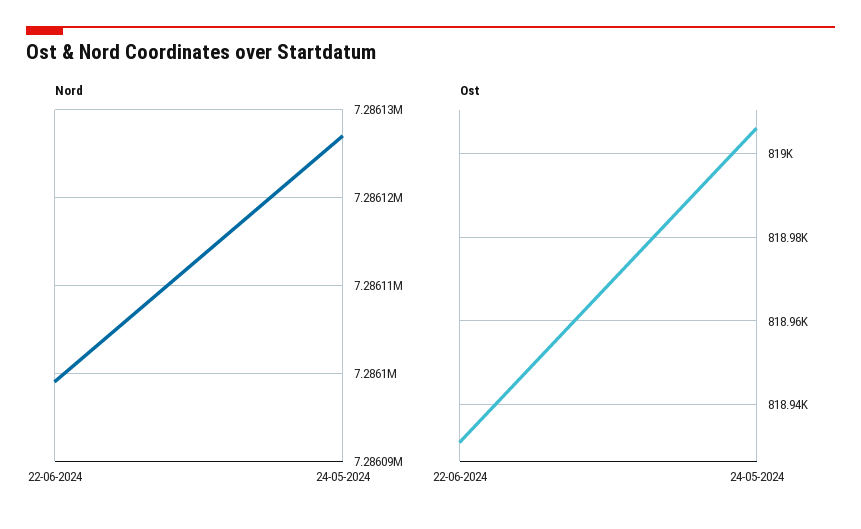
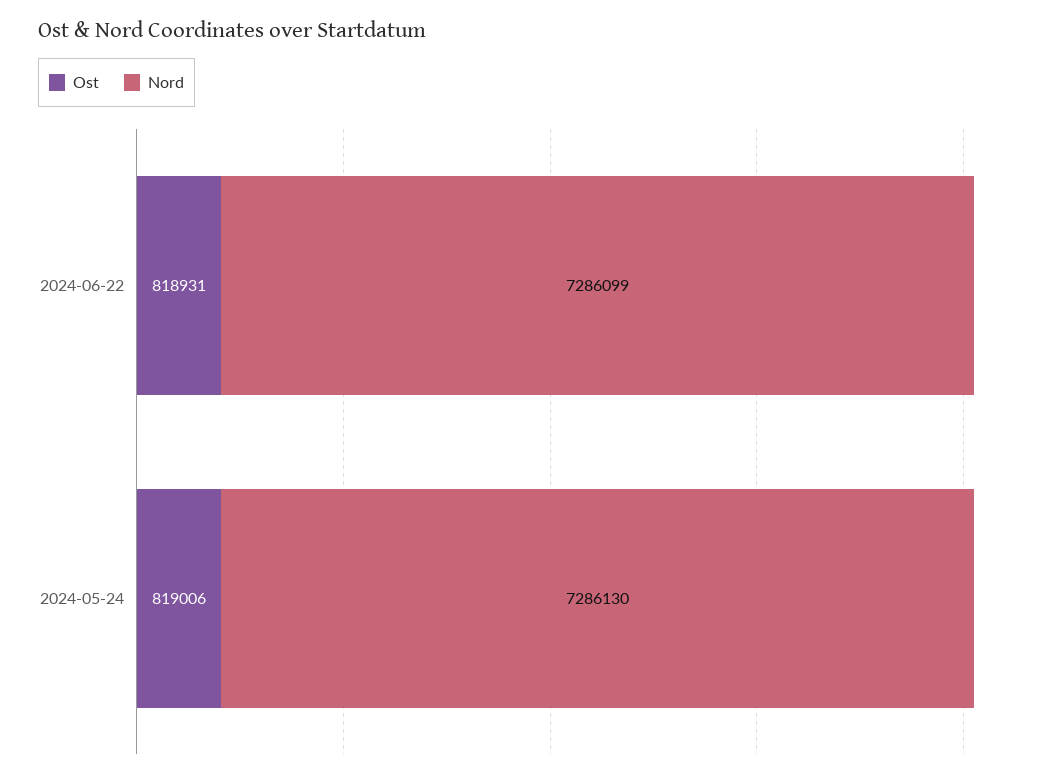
  {
    "Nord": {
      "22-06-2024": 7286099,
-     "24-05-2024": 7286127
+     "24-05-2024": 7286130
    },
    "Ost": {
      "22-06-2024": 818931,
      "24-05-2024": 819006
    }
  }

